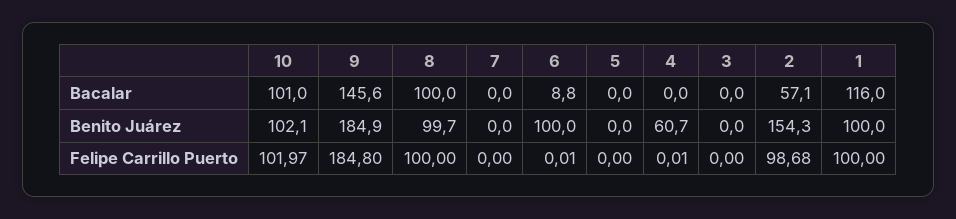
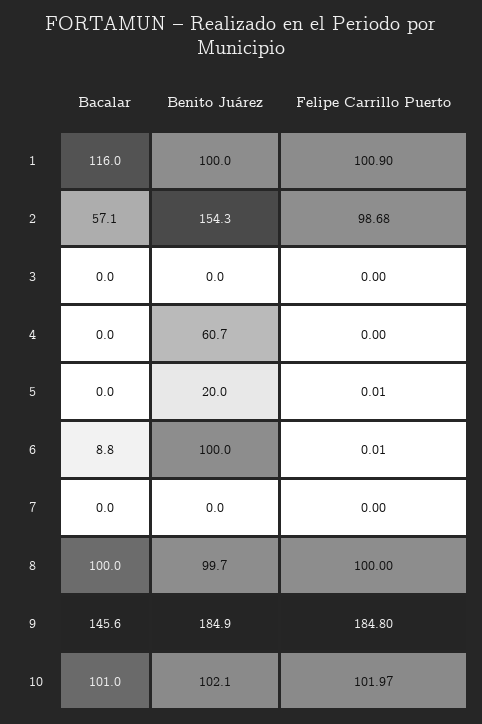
  {
    "10": {
      "Bacalar": 101,
      "Benito Juárez": 102.1,
      "Felipe Carrillo Puerto": 101.97
    },
    "9": {
      "Bacalar": 145.6,
      "Benito Juárez": 184.9,
      "Felipe Carrillo Puerto": 184.8
    },
    "8": {
      "Bacalar": 100,
      "Benito Juárez": 99.7,
      "Felipe Carrillo Puerto": 100
    },
    "7": {
      "Bacalar": 0,
      "Benito Juárez": 0,
      "Felipe Carrillo Puerto": 0
    },
    "6": {
      "Bacalar": 8.8,
      "Benito Juárez": 100,
      "Felipe Carrillo Puerto": 0.01
    },
    "5": {
      "Bacalar": 0,
-     "Benito Juárez": 0,
+     "Benito Juárez": 20,
-     "Felipe Carrillo Puerto": 0
+     "Felipe Carrillo Puerto": 0.01
    },
    "4": {
      "Bacalar": 0,
      "Benito Juárez": 60.7,
-     "Felipe Carrillo Puerto": 0.01
+     "Felipe Carrillo Puerto": 0
    },
    "3": {
      "Bacalar": 0,
      "Benito Juárez": 0,
      "Felipe Carrillo Puerto": 0
    },
    "2": {
      "Bacalar": 57.1,
      "Benito Juárez": 154.3,
      "Felipe Carrillo Puerto": 98.68
    },
    "1": {
      "Bacalar": 116,
      "Benito Juárez": 100,
-     "Felipe Carrillo Puerto": 100
+     "Felipe Carrillo Puerto": 100.9
    }
  }

